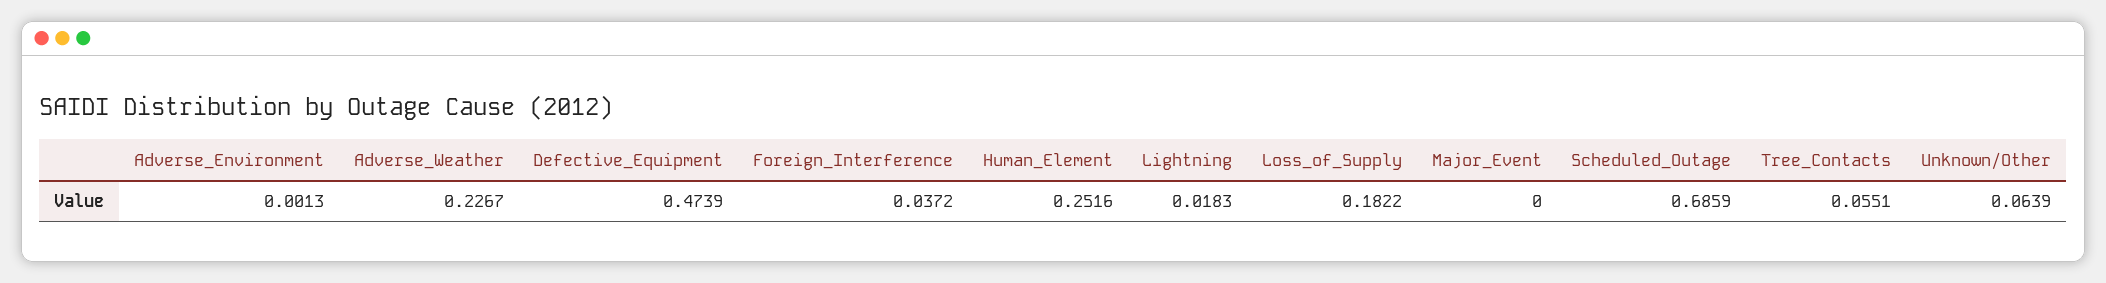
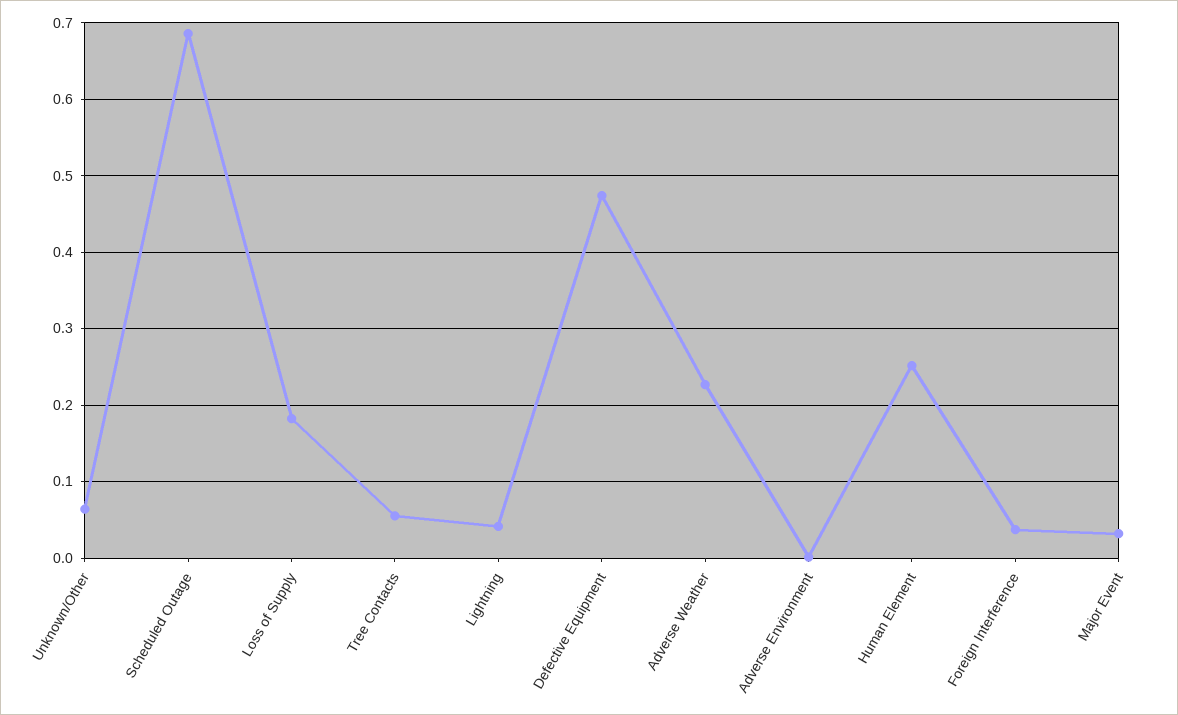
  {
    "Adverse_Environment": 0.0013,
    "Adverse_Weather": 0.2267,
    "Defective_Equipment": 0.4739,
    "Foreign_Interference": 0.0372,
    "Human_Element": 0.2516,
-   "Lightning": 0.0183,
+   "Lightning": 0.04,
    "Loss_of_Supply": 0.1822,
-   "Major_Event": 0,
+   "Major_Event": 0.03,
    "Scheduled_Outage": 0.6859,
    "Tree_Contacts": 0.0551,
    "Unknown/Other": 0.0639
  }

